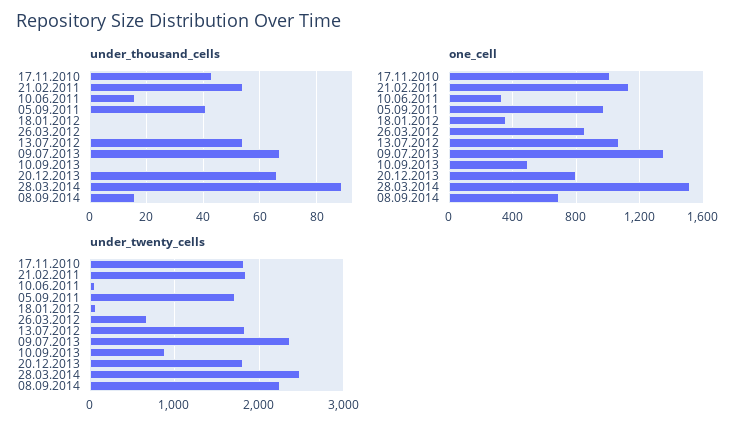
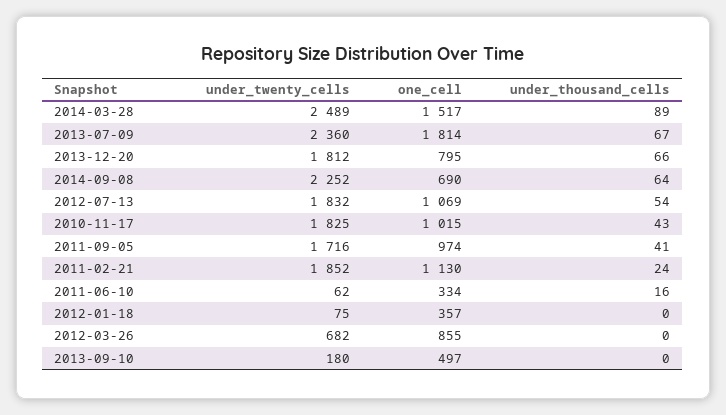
  {
    "under_thousand_cells": {
      "17.11.2010": 43,
-     "21.02.2011": 55,
+     "21.02.2011": 24,
      "10.06.2011": 16,
      "05.09.2011": 41,
      "18.01.2012": 0,
      "26.03.2012": 0,
      "13.07.2012": 54,
      "09.07.2013": 67,
      "10.09.2013": 0,
      "20.12.2013": 66,
      "28.03.2014": 89,
-     "08.09.2014": 15
+     "08.09.2014": 64
    },
    "one_cell": {
      "17.11.2010": 1015,
      "21.02.2011": 1130,
      "10.06.2011": 334,
      "05.09.2011": 974,
      "18.01.2012": 357,
      "26.03.2012": 855,
      "13.07.2012": 1069,
-     "09.07.2013": 1350,
+     "09.07.2013": 1814,
      "10.09.2013": 497,
      "20.12.2013": 795,
      "28.03.2014": 1517,
      "08.09.2014": 690
    },
    "under_twenty_cells": {
      "17.11.2010": 1825,
      "21.02.2011": 1852,
      "10.06.2011": 62,
      "05.09.2011": 1716,
      "18.01.2012": 75,
      "26.03.2012": 682,
      "13.07.2012": 1832,
      "09.07.2013": 2360,
-     "10.09.2013": 900,
+     "10.09.2013": 180,
      "20.12.2013": 1812,
      "28.03.2014": 2489,
      "08.09.2014": 2252
    }
  }

